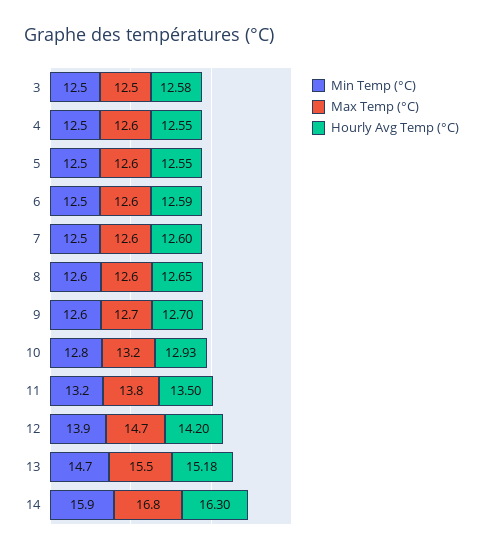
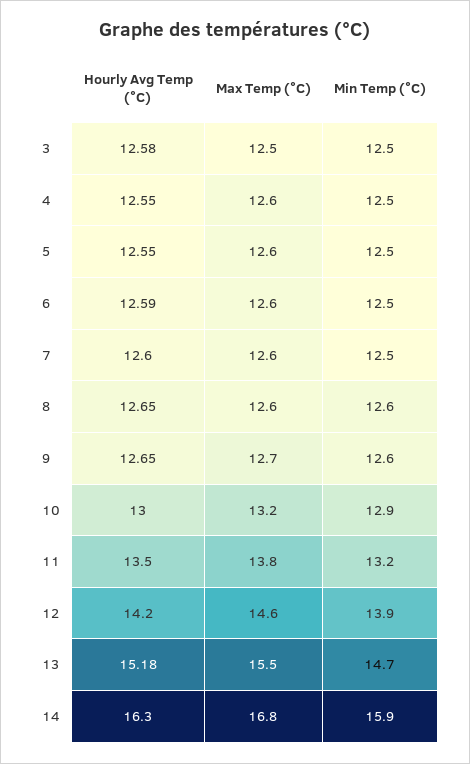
  {
    "Min Temp (°C)": {
      "3": 12.5,
      "4": 12.5,
      "5": 12.5,
      "6": 12.5,
      "7": 12.5,
      "8": 12.6,
      "9": 12.6,
-     "10": 12.8,
+     "10": 12.9,
      "11": 13.2,
      "12": 13.9,
      "13": 14.7,
      "14": 15.9
    },
    "Max Temp (°C)": {
      "3": 12.5,
      "4": 12.6,
      "5": 12.6,
      "6": 12.6,
      "7": 12.6,
      "8": 12.6,
      "9": 12.7,
      "10": 13.2,
      "11": 13.8,
-     "12": 14.7,
+     "12": 14.6,
      "13": 15.5,
      "14": 16.8
    },
    "Hourly Avg Temp (°C)": {
      "3": 12.58,
      "4": 12.55,
      "5": 12.55,
      "6": 12.59,
      "7": 12.6,
      "8": 12.65,
-     "9": 12.7,
+     "9": 12.65,
-     "10": 12.93,
+     "10": 13,
      "11": 13.5,
      "12": 14.2,
      "13": 15.18,
      "14": 16.3
    }
  }

